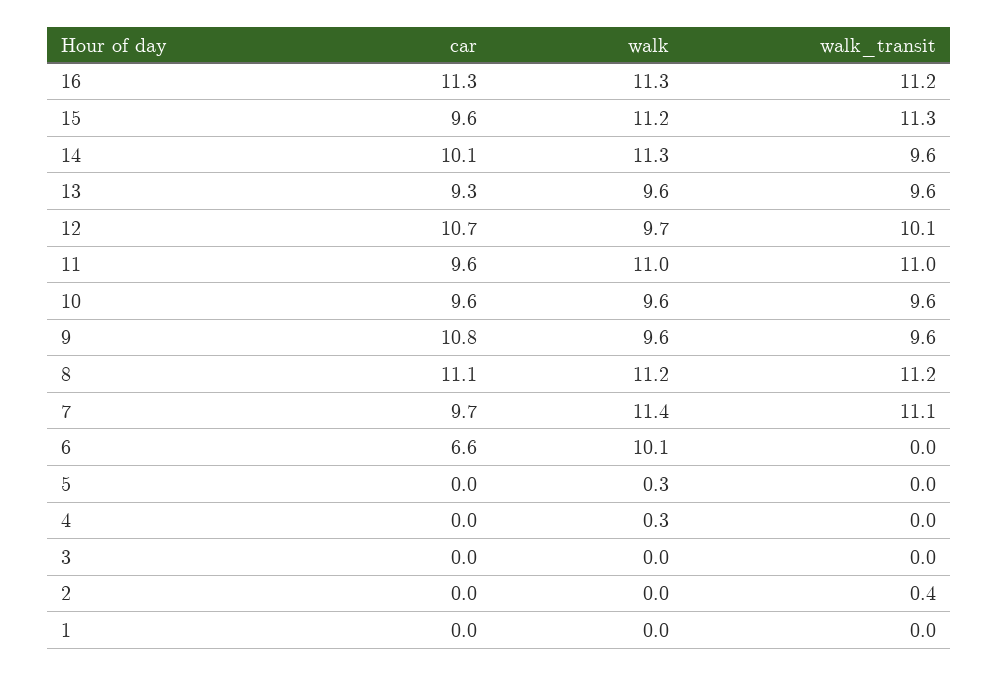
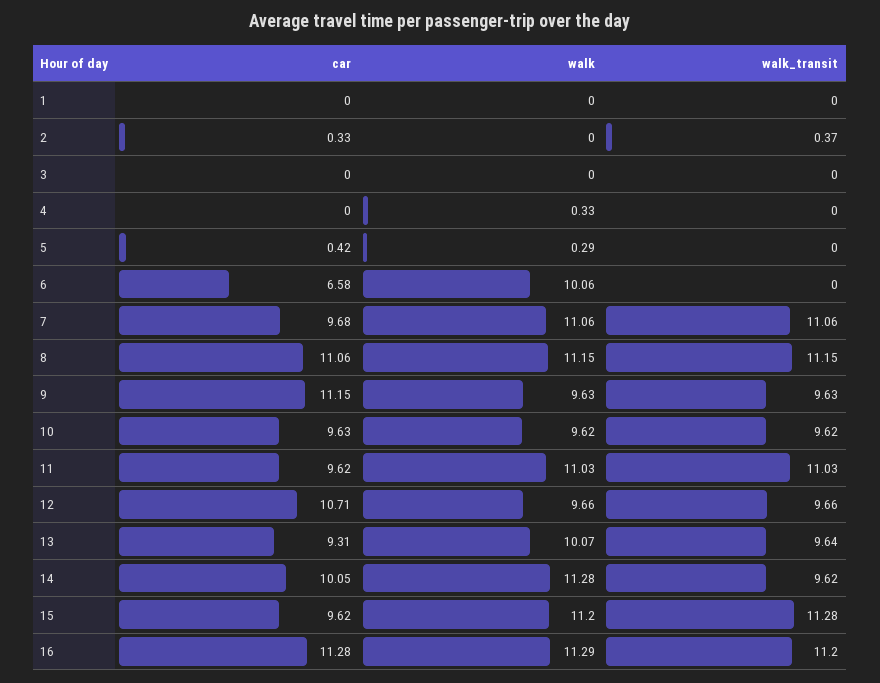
  {
    "car": {
      "16": 11.28,
      "15": 9.62,
      "14": 10.05,
      "13": 9.31,
      "12": 10.71,
      "11": 9.62,
      "10": 9.63,
-     "9": 10.8,
+     "9": 11.15,
      "8": 11.06,
      "7": 9.68,
      "6": 6.58,
-     "5": 0,
+     "5": 0.42,
      "4": 0,
      "3": 0,
-     "2": 0,
+     "2": 0.33,
      "1": 0
    },
    "walk": {
      "16": 11.29,
      "15": 11.2,
      "14": 11.28,
-     "13": 9.6,
+     "13": 10.07,
      "12": 9.66,
      "11": 11.03,
      "10": 9.62,
      "9": 9.63,
      "8": 11.15,
-     "7": 11.4,
+     "7": 11.06,
      "6": 10.06,
      "5": 0.29,
      "4": 0.33,
      "3": 0,
      "2": 0,
      "1": 0
    },
    "walk_transit": {
      "16": 11.2,
      "15": 11.28,
      "14": 9.62,
      "13": 9.64,
-     "12": 10.1,
+     "12": 9.66,
      "11": 11.03,
      "10": 9.62,
      "9": 9.63,
      "8": 11.15,
      "7": 11.06,
      "6": 0,
      "5": 0,
      "4": 0,
      "3": 0,
      "2": 0.37,
      "1": 0
    }
  }

